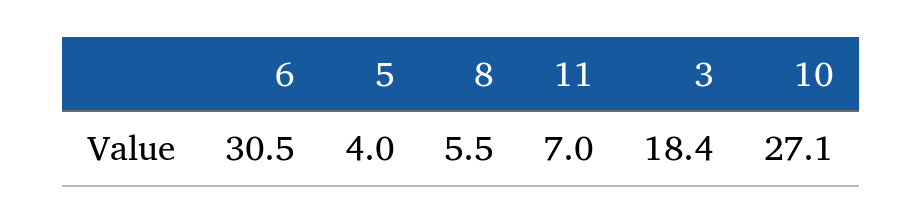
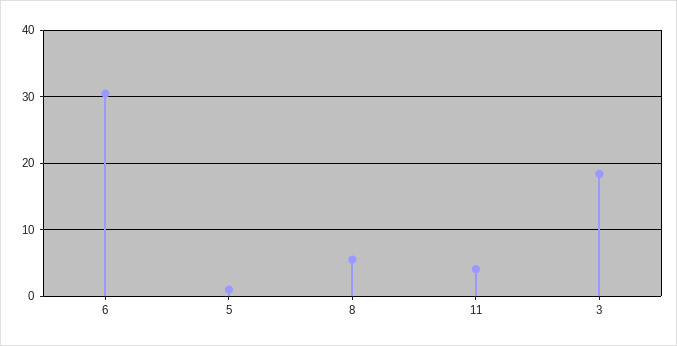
  {
    "6": 30.5,
-   "5": 4,
+   "5": 1,
    "8": 5.5,
-   "11": 7,
+   "11": 4,
-   "3": 18.4,
+   "3": 18.4
-   "10": 27.1
  }

